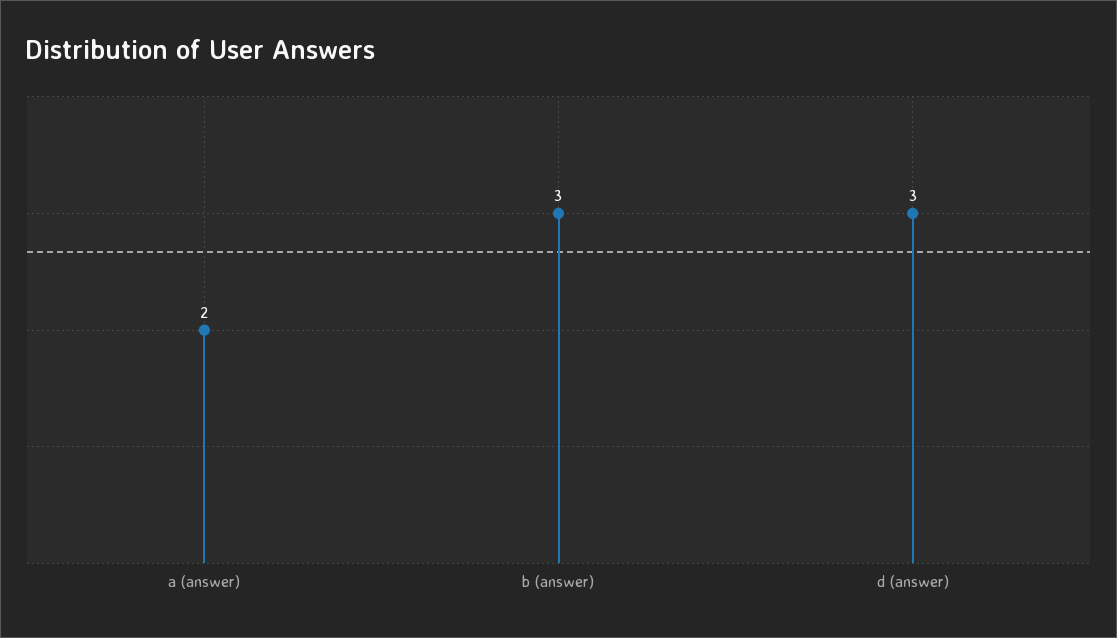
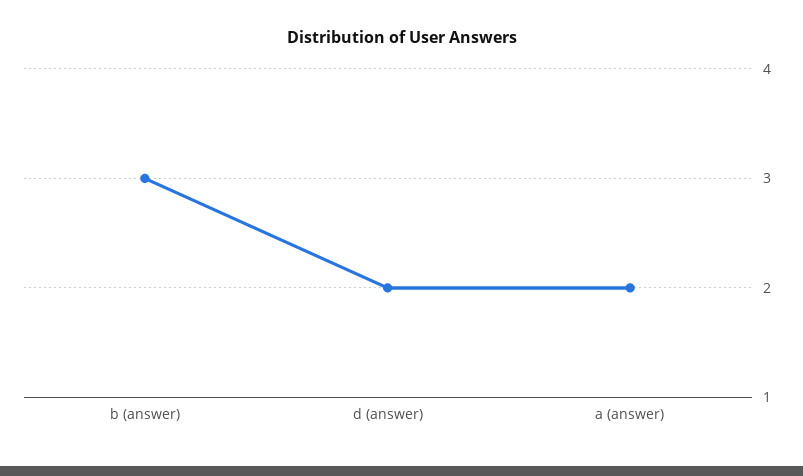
  {
    "a (answer)": 2,
    "b (answer)": 3,
-   "d (answer)": 3
+   "d (answer)": 2
  }

